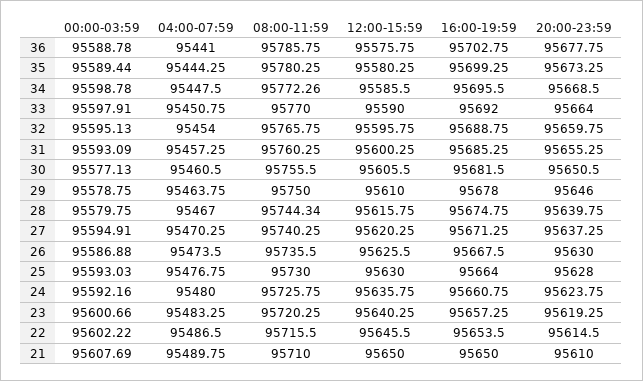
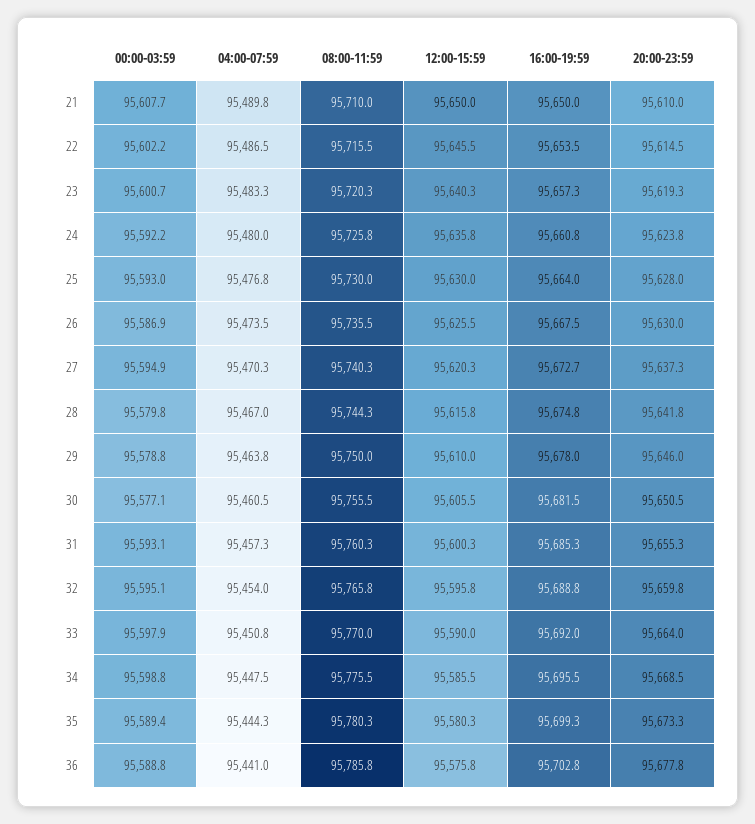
  {
    "00:00-03:59": {
      "36": 95588.78,
      "35": 95589.44,
      "34": 95598.78,
      "33": 95597.91,
      "32": 95595.13,
      "31": 95593.09,
      "30": 95577.13,
      "29": 95578.75,
      "28": 95579.75,
      "27": 95594.91,
      "26": 95586.88,
      "25": 95593.03,
      "24": 95592.16,
      "23": 95600.66,
      "22": 95602.22,
      "21": 95607.69
    },
    "04:00-07:59": {
      "36": 95441,
      "35": 95444.25,
      "34": 95447.5,
      "33": 95450.75,
      "32": 95454,
      "31": 95457.25,
      "30": 95460.5,
      "29": 95463.75,
      "28": 95467,
      "27": 95470.25,
      "26": 95473.5,
      "25": 95476.75,
      "24": 95480,
      "23": 95483.25,
      "22": 95486.5,
      "21": 95489.75
    },
    "08:00-11:59": {
      "36": 95785.75,
      "35": 95780.25,
-     "34": 95772.26,
+     "34": 95775.5,
      "33": 95770,
      "32": 95765.75,
      "31": 95760.25,
      "30": 95755.5,
      "29": 95750,
      "28": 95744.34,
      "27": 95740.25,
      "26": 95735.5,
      "25": 95730,
      "24": 95725.75,
      "23": 95720.25,
      "22": 95715.5,
      "21": 95710
    },
    "12:00-15:59": {
      "36": 95575.75,
      "35": 95580.25,
      "34": 95585.5,
      "33": 95590,
      "32": 95595.75,
      "31": 95600.25,
      "30": 95605.5,
      "29": 95610,
      "28": 95615.75,
      "27": 95620.25,
      "26": 95625.5,
      "25": 95630,
      "24": 95635.75,
      "23": 95640.25,
      "22": 95645.5,
      "21": 95650
    },
    "16:00-19:59": {
      "36": 95702.75,
      "35": 95699.25,
      "34": 95695.5,
      "33": 95692,
      "32": 95688.75,
      "31": 95685.25,
      "30": 95681.5,
      "29": 95678,
      "28": 95674.75,
-     "27": 95671.25,
+     "27": 95672.7,
      "26": 95667.5,
      "25": 95664,
      "24": 95660.75,
      "23": 95657.25,
      "22": 95653.5,
      "21": 95650
    },
    "20:00-23:59": {
      "36": 95677.75,
      "35": 95673.25,
      "34": 95668.5,
      "33": 95664,
      "32": 95659.75,
      "31": 95655.25,
      "30": 95650.5,
      "29": 95646,
-     "28": 95639.75,
+     "28": 95641.8,
      "27": 95637.25,
      "26": 95630,
      "25": 95628,
      "24": 95623.75,
      "23": 95619.25,
      "22": 95614.5,
      "21": 95610
    }
  }

